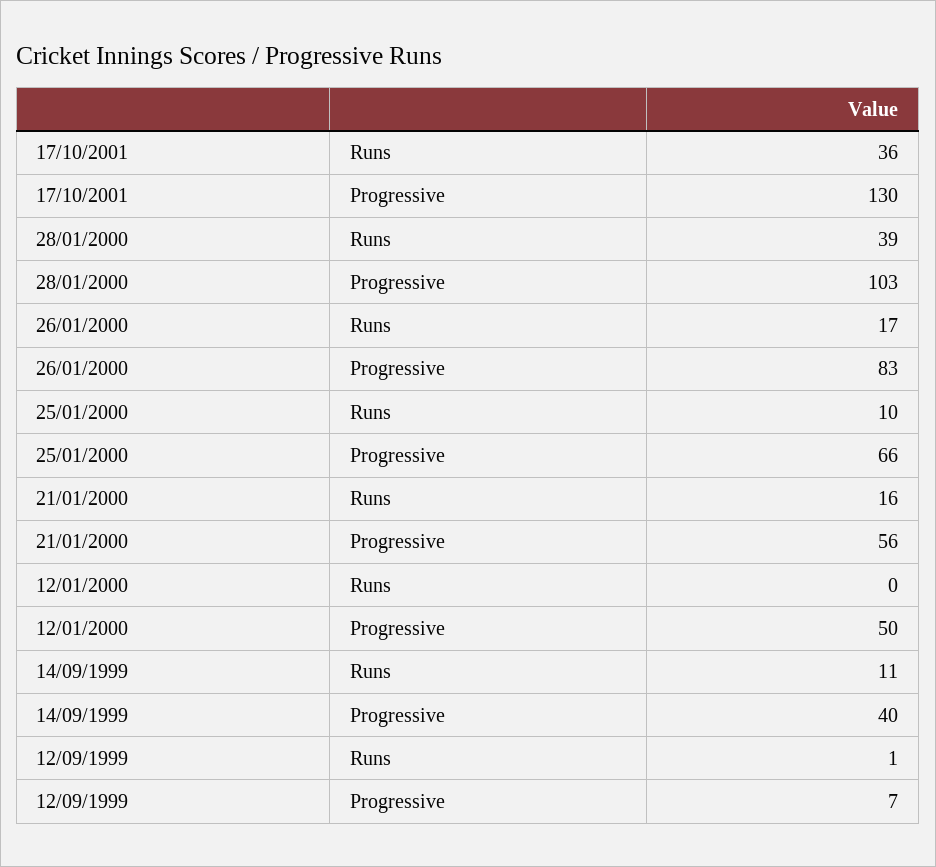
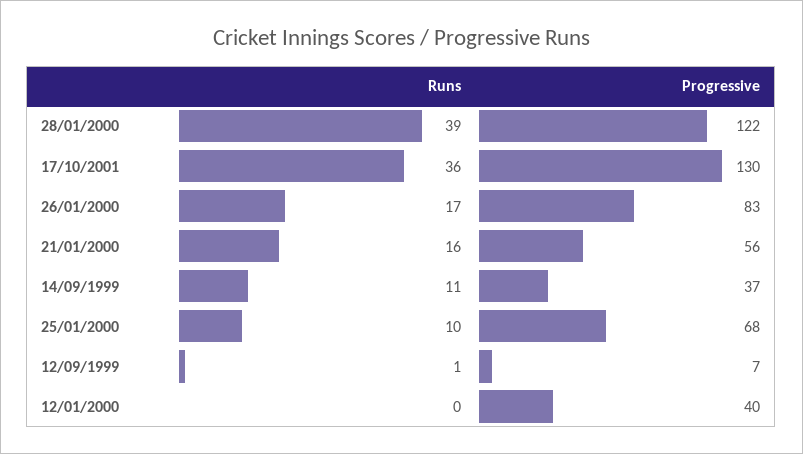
  {
    "17/10/2001": {
      "Runs": 36,
      "Progressive": 130
    },
    "28/01/2000": {
      "Runs": 39,
-     "Progressive": 103
+     "Progressive": 122
    },
    "26/01/2000": {
      "Runs": 17,
      "Progressive": 83
    },
    "25/01/2000": {
      "Runs": 10,
-     "Progressive": 66
+     "Progressive": 68
    },
    "21/01/2000": {
      "Runs": 16,
      "Progressive": 56
    },
    "12/01/2000": {
      "Runs": 0,
-     "Progressive": 50
+     "Progressive": 40
    },
    "14/09/1999": {
      "Runs": 11,
-     "Progressive": 40
+     "Progressive": 37
    },
    "12/09/1999": {
      "Runs": 1,
      "Progressive": 7
    }
  }

